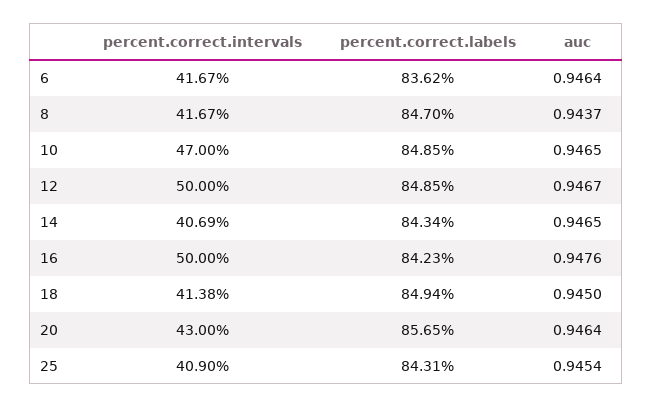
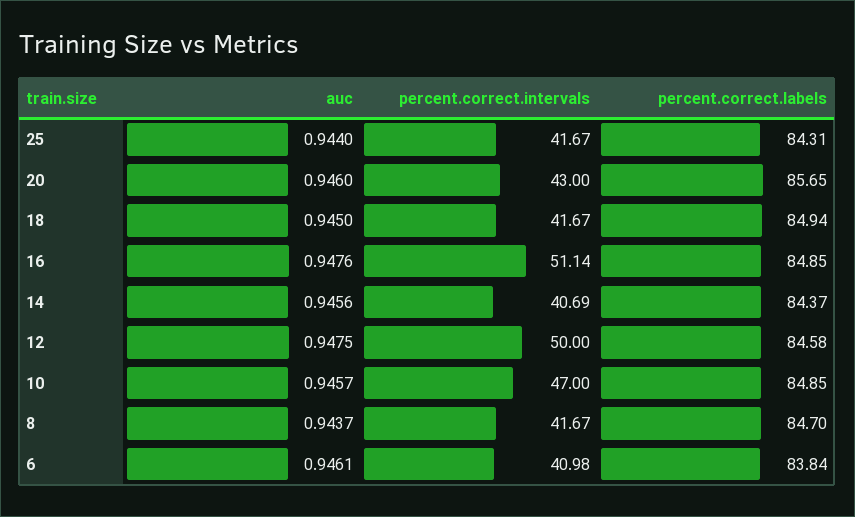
  {
    "percent.correct.intervals": {
-     "6": 41.67,
+     "6": 40.98,
      "8": 41.67,
      "10": 47,
      "12": 50,
      "14": 40.69,
-     "16": 50,
+     "16": 51.14,
-     "18": 41.38,
+     "18": 41.67,
      "20": 43,
-     "25": 40.9
+     "25": 41.67
    },
    "percent.correct.labels": {
-     "6": 83.62,
+     "6": 83.84,
      "8": 84.7,
      "10": 84.85,
-     "12": 84.85,
+     "12": 84.58,
-     "14": 84.34,
+     "14": 84.37,
-     "16": 84.23,
+     "16": 84.85,
      "18": 84.94,
      "20": 85.65,
      "25": 84.31
    },
    "auc": {
-     "6": 0.9464,
+     "6": 0.9461,
      "8": 0.9437,
-     "10": 0.9465,
+     "10": 0.9457,
-     "12": 0.9467,
+     "12": 0.9475,
-     "14": 0.9465,
+     "14": 0.9456,
      "16": 0.9476,
      "18": 0.945,
-     "20": 0.9464,
+     "20": 0.946,
-     "25": 0.9454
+     "25": 0.944
    }
  }

